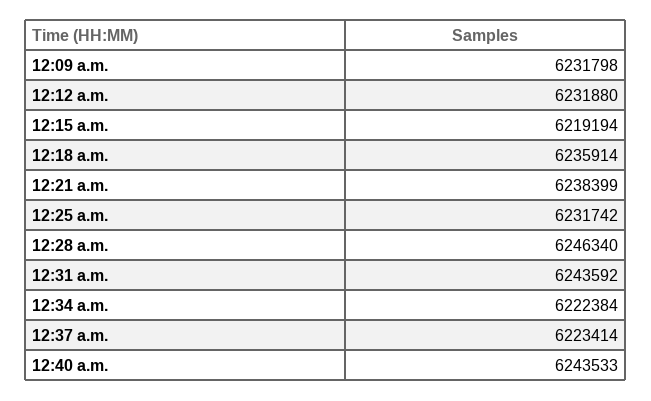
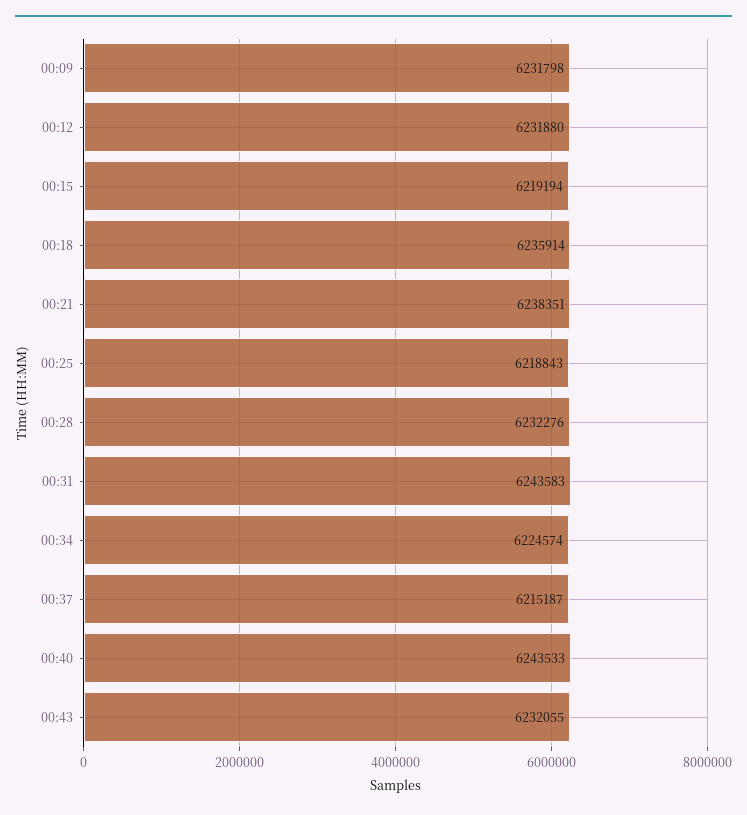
  {
    "12:09 a.m.": 6231798,
    "12:12 a.m.": 6231880,
    "12:15 a.m.": 6219194,
    "12:18 a.m.": 6235914,
-   "12:21 a.m.": 6238399,
+   "12:21 a.m.": 6238351,
-   "12:25 a.m.": 6231742,
+   "12:25 a.m.": 6218843,
-   "12:28 a.m.": 6246340,
+   "12:28 a.m.": 6232276,
-   "12:31 a.m.": 6243592,
+   "12:31 a.m.": 6243583,
-   "12:34 a.m.": 6222384,
+   "12:34 a.m.": 6224574,
-   "12:37 a.m.": 6223414,
+   "12:37 a.m.": 6215187,
-   "12:40 a.m.": 6243533
+   "12:40 a.m.": 6243533,
+   "00:43": 6232055
  }

